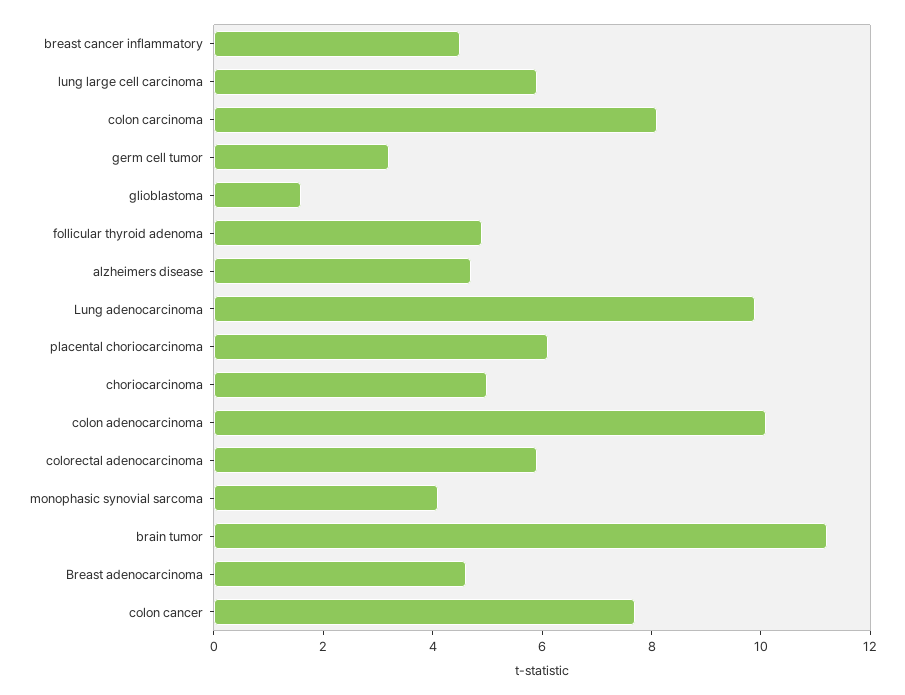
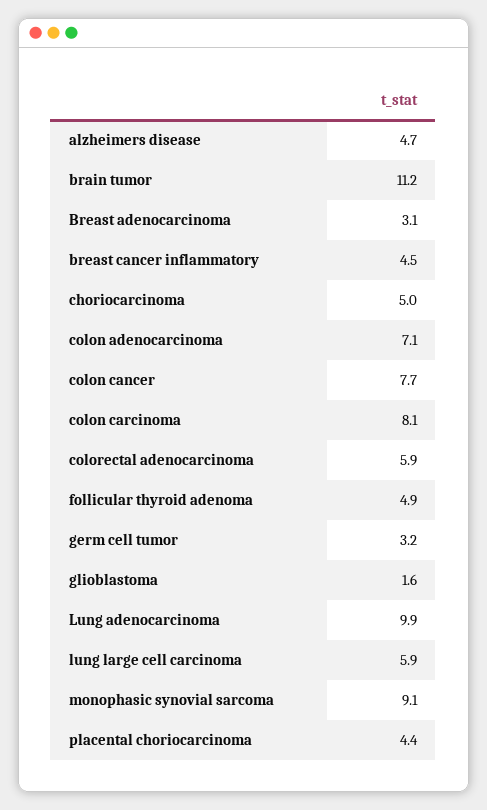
  {
    "breast cancer inflammatory": 4.5,
    "lung large cell carcinoma": 5.9,
    "colon carcinoma": 8.1,
    "germ cell tumor": 3.2,
    "glioblastoma": 1.6,
    "follicular thyroid adenoma": 4.9,
    "alzheimers disease": 4.7,
    "Lung adenocarcinoma": 9.9,
-   "placental choriocarcinoma": 6,
+   "placental choriocarcinoma": 4.4,
    "choriocarcinoma": 5,
-   "colon adenocarcinoma": 10,
+   "colon adenocarcinoma": 7.1,
    "colorectal adenocarcinoma": 5.9,
-   "monophasic synovial sarcoma": 4,
+   "monophasic synovial sarcoma": 9.1,
    "brain tumor": 11.2,
-   "Breast adenocarcinoma": 4.5,
+   "Breast adenocarcinoma": 3.1,
    "colon cancer": 7.7
  }

